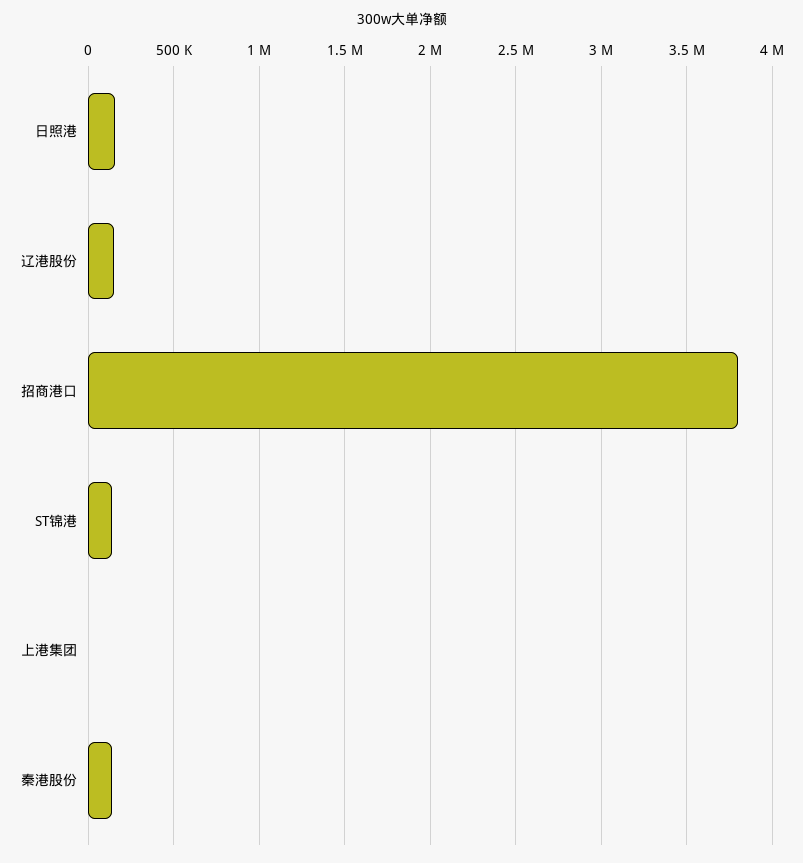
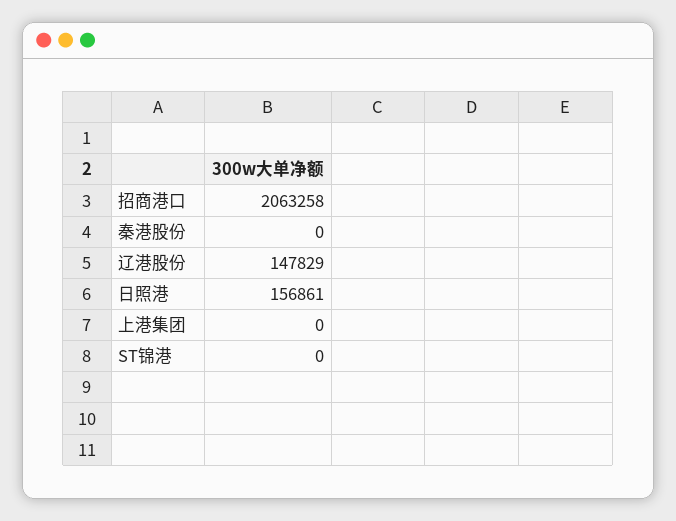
  {
    "日照港": 156861,
    "辽港股份": 147829,
-   "招商港口": 3800000,
+   "招商港口": 2063258,
-   "ST锦港": 150000,
+   "ST锦港": 0,
    "上港集团": 0,
-   "秦港股份": 150000
+   "秦港股份": 0
  }

